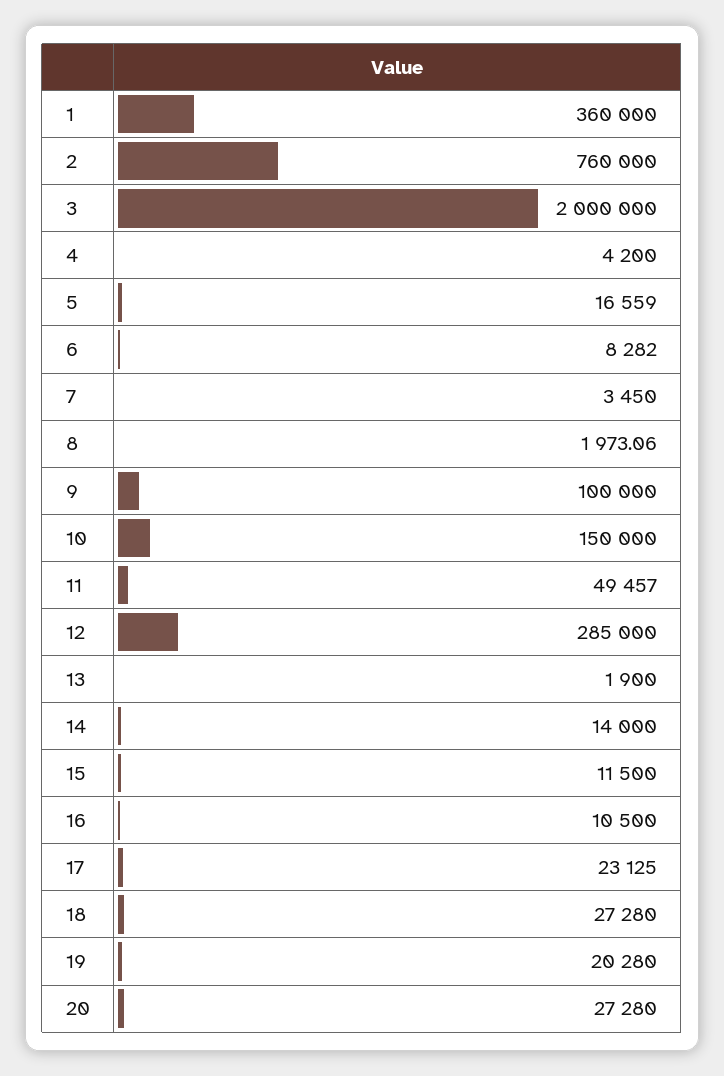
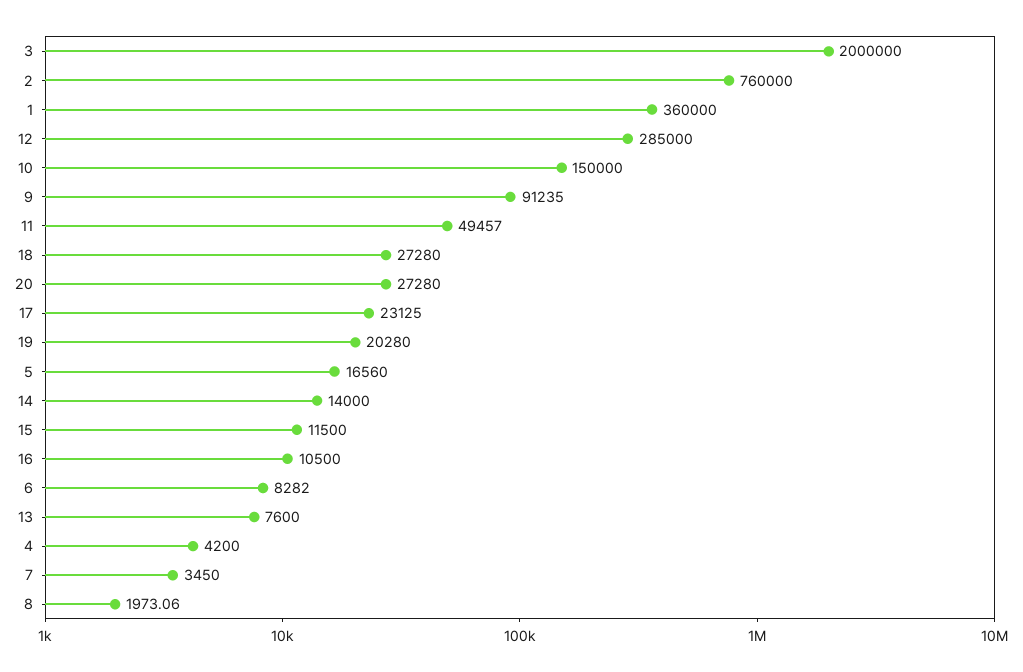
  {
    "1": 360000,
    "2": 760000,
    "3": 2000000,
    "4": 4200,
-   "5": 16559,
+   "5": 16560,
    "6": 8282,
    "7": 3450,
    "8": 1973.06,
-   "9": 100000,
+   "9": 91235,
    "10": 150000,
    "11": 49457,
    "12": 285000,
-   "13": 1900,
+   "13": 7600,
    "14": 14000,
    "15": 11500,
    "16": 10500,
    "17": 23125,
    "18": 27280,
    "19": 20280,
    "20": 27280
  }

